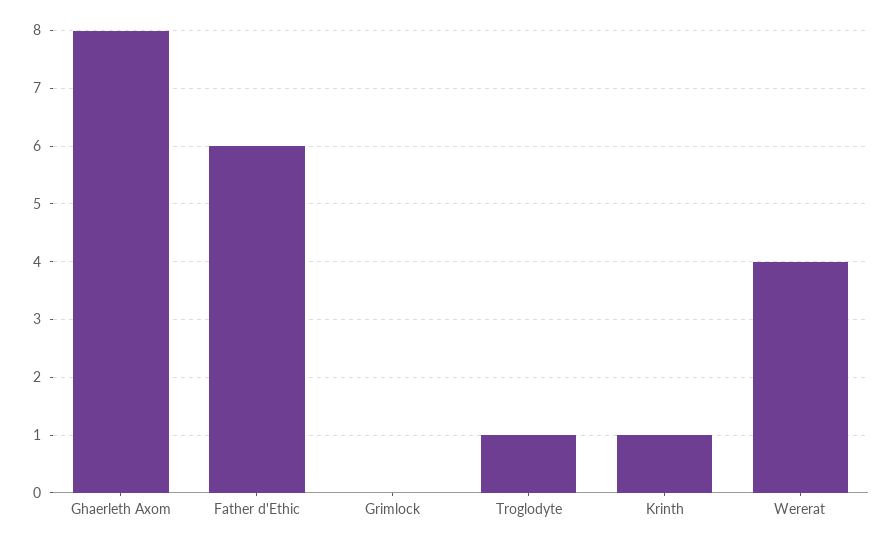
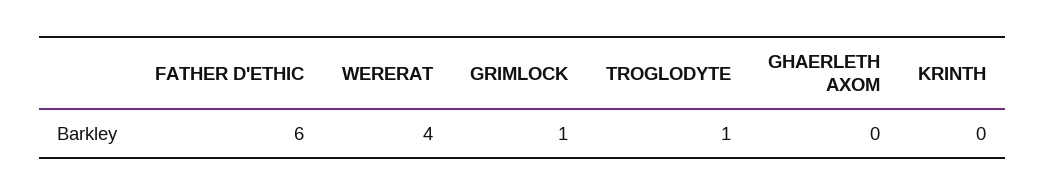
  {
-   "Ghaerleth Axom": 8,
+   "Ghaerleth Axom": 0,
    "Father d'Ethic": 6,
-   "Grimlock": 0,
+   "Grimlock": 1,
    "Troglodyte": 1,
-   "Krinth": 1,
+   "Krinth": 0,
    "Wererat": 4
  }

